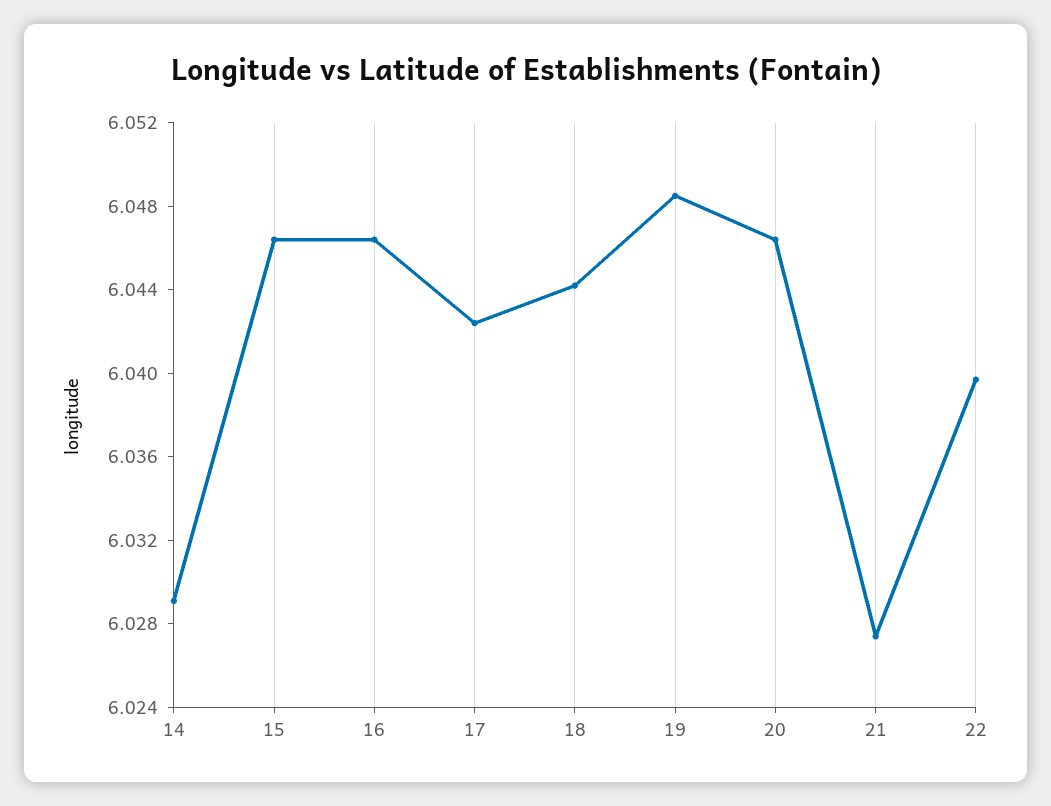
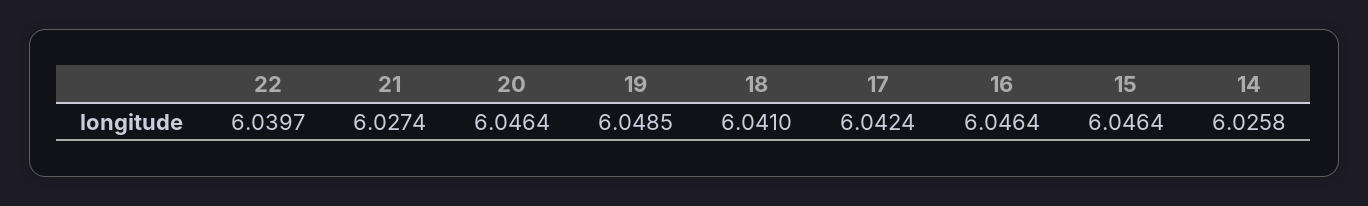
  {
-   "14": 6.029,
+   "14": 6.0258,
    "15": 6.0464,
    "16": 6.0464,
    "17": 6.0424,
-   "18": 6.044,
+   "18": 6.041,
    "19": 6.0485,
    "20": 6.0464,
    "21": 6.0274,
    "22": 6.0397
  }

